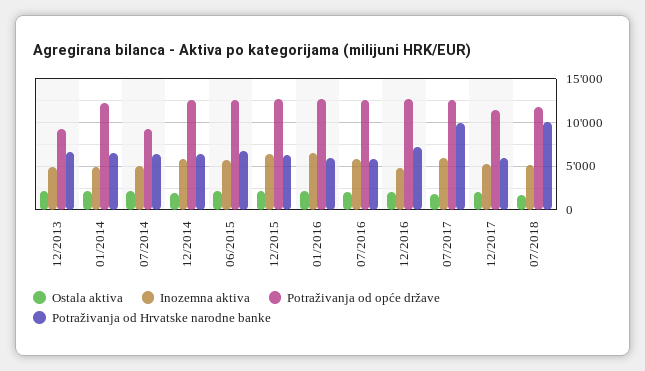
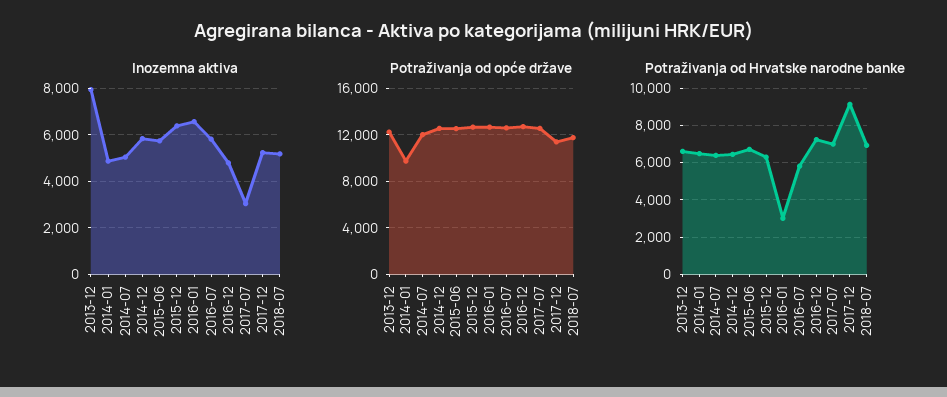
  {
-   "Ostala aktiva": {
-     "12/2013": 2000,
-     "01/2014": 2000,
-     "07/2014": 2000,
-     "12/2014": 2000,
-     "06/2015": 2000,
-     "12/2015": 2000,
-     "01/2016": 2000,
-     "07/2016": 2000,
-     "12/2016": 2000,
-     "07/2017": 2000,
-     "12/2017": 2000,
-     "07/2018": 2000
-   },
    "Inozemna aktiva": {
-     "12/2013": 5000,
+     "12/2013": 8000,
      "01/2014": 5000,
      "07/2014": 5000,
      "12/2014": 6000,
      "06/2015": 5500,
      "12/2015": 6500,
      "01/2016": 6500,
      "07/2016": 6000,
      "12/2016": 5000,
-     "07/2017": 6000,
+     "07/2017": 3000,
      "12/2017": 5000,
      "07/2018": 5000
    },
    "Potraživanja od opće države": {
-     "12/2013": 9000,
+     "12/2013": 12000,
-     "01/2014": 12000,
+     "01/2014": 10000,
-     "07/2014": 9000,
+     "07/2014": 12000,
      "12/2014": 13000,
      "06/2015": 13000,
      "12/2015": 13000,
      "01/2016": 13000,
      "07/2016": 13000,
      "12/2016": 13000,
      "07/2017": 13000,
      "12/2017": 11000,
      "07/2018": 12000
    },
    "Potraživanja od Hrvatske narodne banke": {
      "12/2013": 6500,
      "01/2014": 6500,
      "07/2014": 6500,
      "12/2014": 6500,
      "06/2015": 6500,
      "12/2015": 6500,
-     "01/2016": 6000,
+     "01/2016": 3000,
      "07/2016": 6000,
      "12/2016": 7000,
-     "07/2017": 10000,
+     "07/2017": 7000,
-     "12/2017": 6000,
+     "12/2017": 9000,
-     "07/2018": 10000
+     "07/2018": 7000
    }
  }

